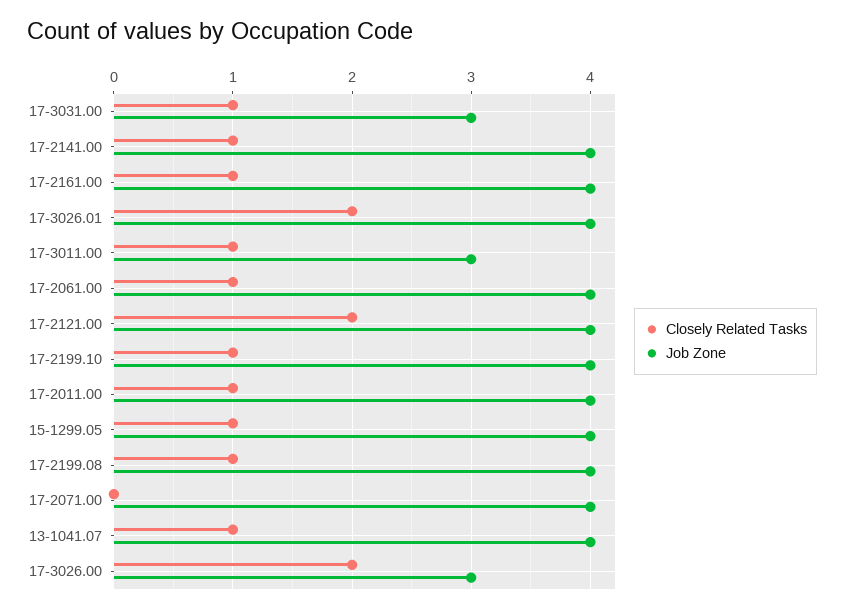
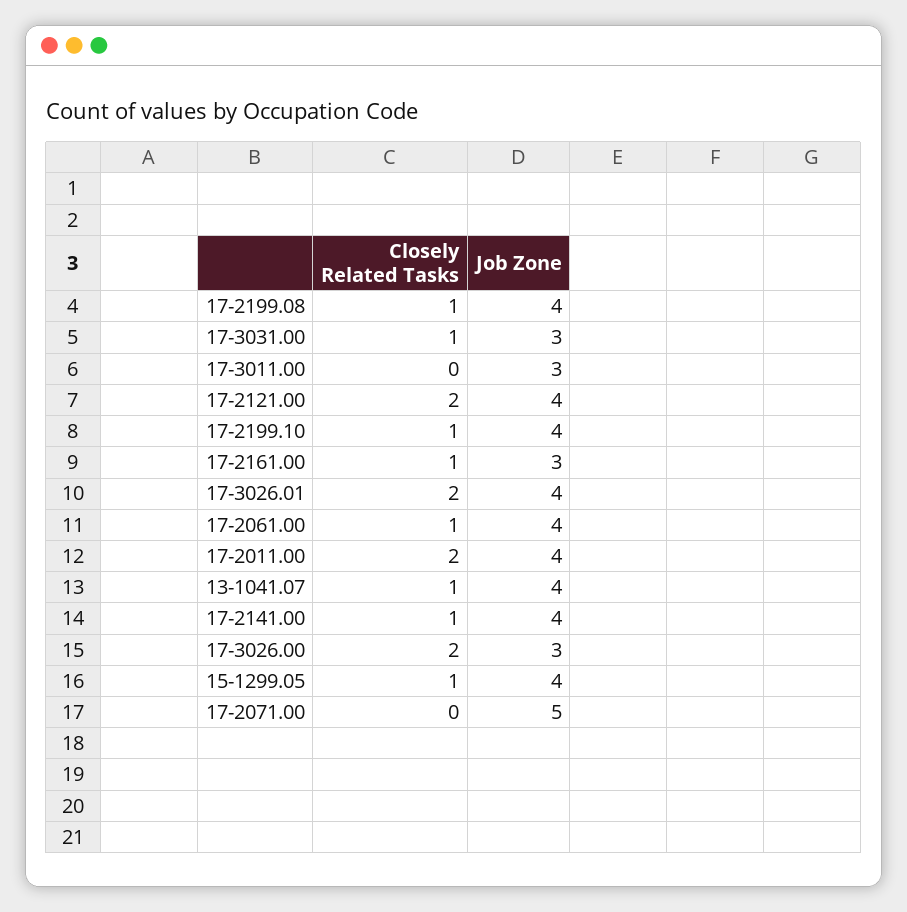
  {
    "Closely Related Tasks": {
      "17-3031.00": 1,
      "17-2141.00": 1,
      "17-2161.00": 1,
      "17-3026.01": 2,
-     "17-3011.00": 1,
+     "17-3011.00": 0,
      "17-2061.00": 1,
      "17-2121.00": 2,
      "17-2199.10": 1,
-     "17-2011.00": 1,
+     "17-2011.00": 2,
      "15-1299.05": 1,
      "17-2199.08": 1,
      "17-2071.00": 0,
      "13-1041.07": 1,
      "17-3026.00": 2
    },
    "Job Zone": {
      "17-3031.00": 3,
      "17-2141.00": 4,
-     "17-2161.00": 4,
+     "17-2161.00": 3,
      "17-3026.01": 4,
      "17-3011.00": 3,
      "17-2061.00": 4,
      "17-2121.00": 4,
      "17-2199.10": 4,
      "17-2011.00": 4,
      "15-1299.05": 4,
      "17-2199.08": 4,
-     "17-2071.00": 4,
+     "17-2071.00": 5,
      "13-1041.07": 4,
      "17-3026.00": 3
    }
  }

